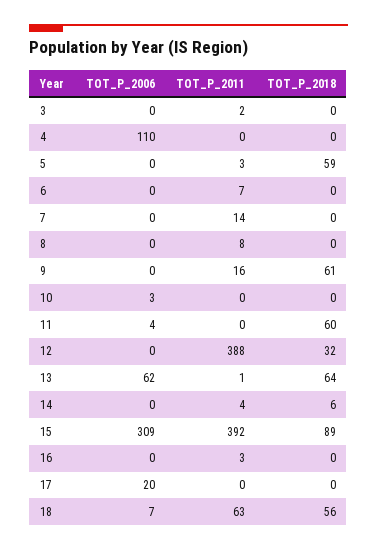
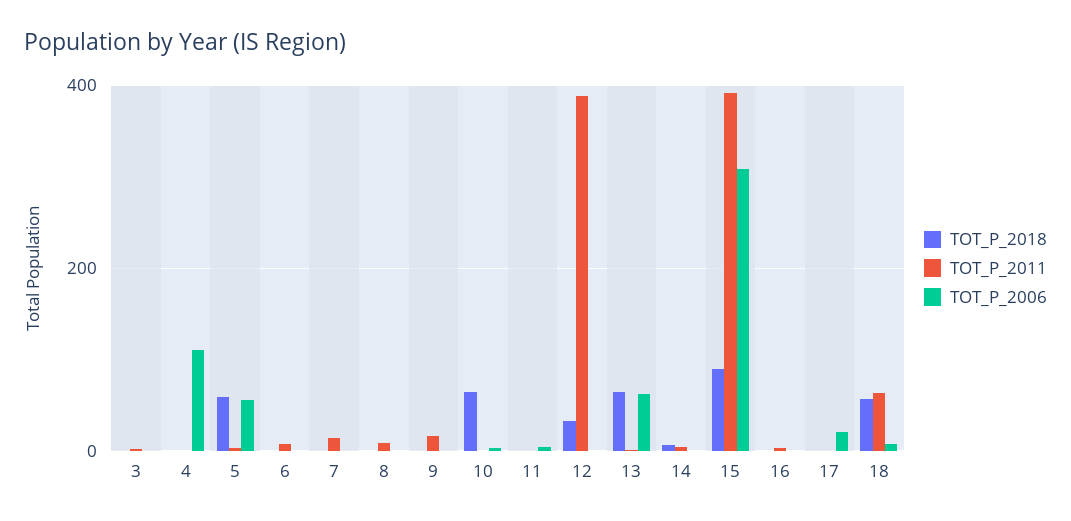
  {
    "TOT_P_2006": {
      "3": 0,
      "4": 110,
-     "5": 0,
+     "5": 60,
      "6": 0,
      "7": 0,
      "8": 0,
      "9": 0,
      "10": 3,
      "11": 4,
      "12": 0,
      "13": 62,
      "14": 0,
      "15": 309,
      "16": 0,
      "17": 20,
      "18": 7
    },
    "TOT_P_2011": {
      "3": 2,
      "4": 0,
      "5": 3,
      "6": 7,
      "7": 14,
      "8": 8,
      "9": 16,
      "10": 0,
      "11": 0,
      "12": 388,
      "13": 1,
      "14": 4,
      "15": 392,
      "16": 3,
      "17": 0,
      "18": 63
    },
    "TOT_P_2018": {
      "3": 0,
      "4": 0,
      "5": 59,
      "6": 0,
      "7": 0,
      "8": 0,
-     "9": 61,
+     "9": 0,
-     "10": 0,
+     "10": 60,
-     "11": 60,
+     "11": 0,
      "12": 32,
      "13": 64,
      "14": 6,
      "15": 89,
      "16": 0,
      "17": 0,
      "18": 56
    }
  }

